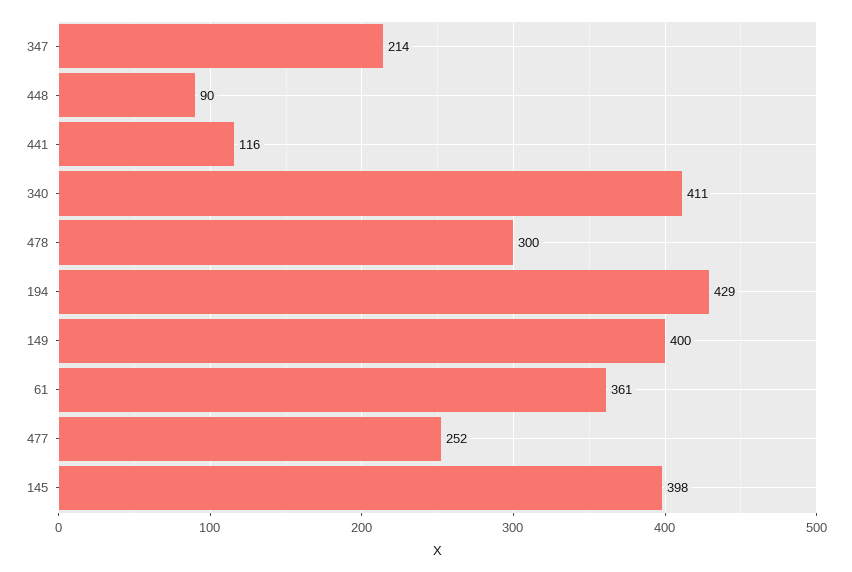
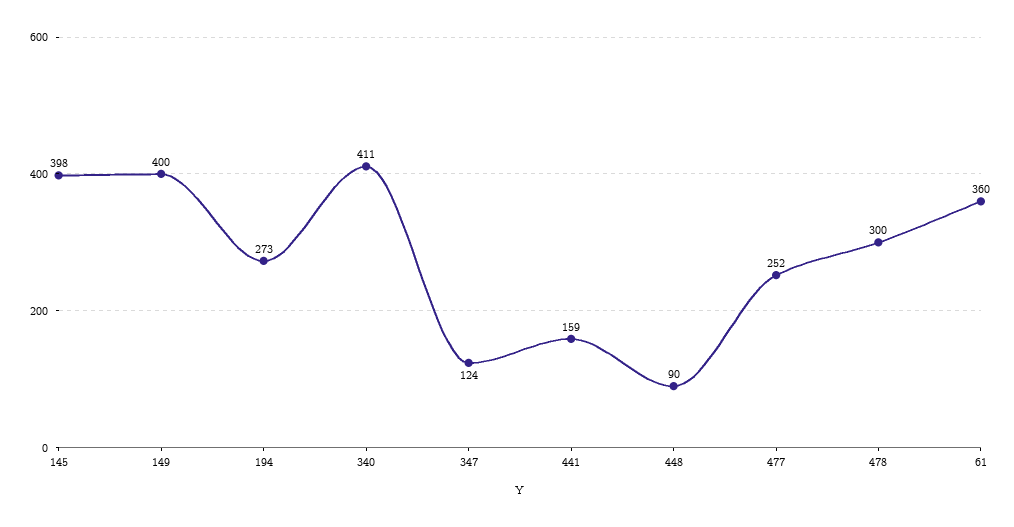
  {
-   "347": 214,
+   "347": 124,
    "448": 90,
-   "441": 116,
+   "441": 159,
    "340": 411,
    "478": 300,
-   "194": 429,
+   "194": 273,
    "149": 400,
-   "61": 361,
+   "61": 360,
    "477": 252,
    "145": 398
  }

